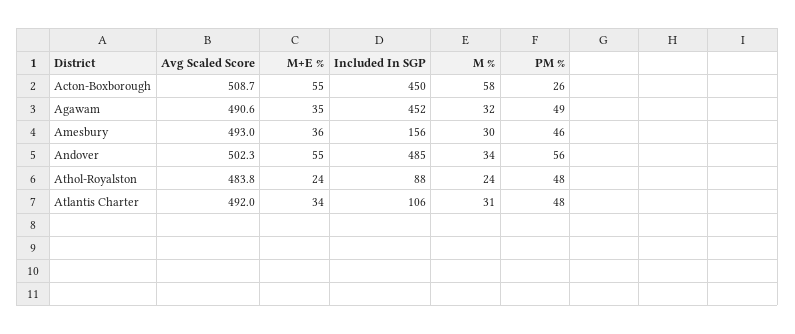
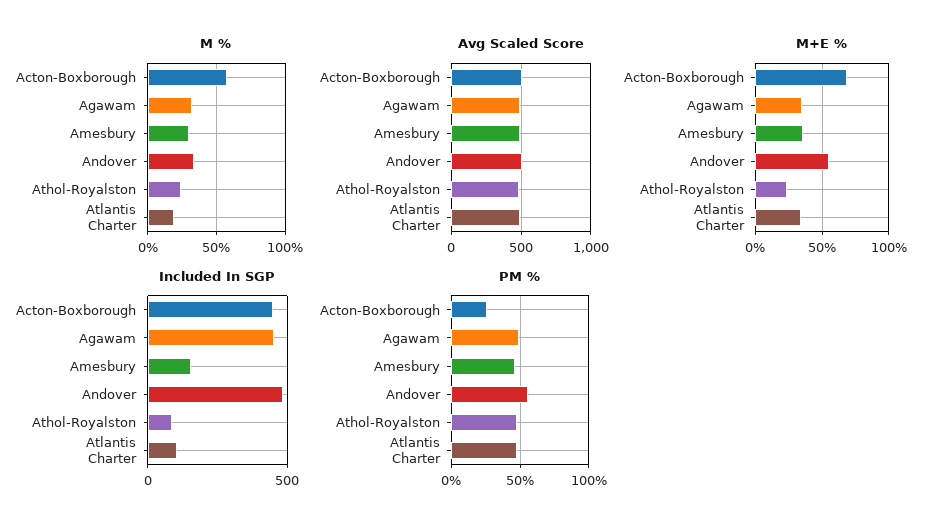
  {
    "Avg Scaled Score": {
      "Acton-Boxborough": 508.7,
      "Agawam": 490.6,
      "Amesbury": 493,
      "Andover": 502.3,
      "Athol-Royalston": 483.8,
      "Atlantis Charter": 492
    },
    "M+E %": {
-     "Acton-Boxborough": 55,
+     "Acton-Boxborough": 70,
      "Agawam": 35,
      "Amesbury": 36,
      "Andover": 55,
      "Athol-Royalston": 24,
      "Atlantis Charter": 34
    },
    "Included In SGP": {
      "Acton-Boxborough": 450,
      "Agawam": 452,
      "Amesbury": 156,
      "Andover": 485,
      "Athol-Royalston": 88,
      "Atlantis Charter": 106
    },
    "M %": {
      "Acton-Boxborough": 58,
      "Agawam": 32,
      "Amesbury": 30,
      "Andover": 34,
      "Athol-Royalston": 24,
-     "Atlantis Charter": 31
+     "Atlantis Charter": 20
    },
    "PM %": {
      "Acton-Boxborough": 26,
      "Agawam": 49,
      "Amesbury": 46,
      "Andover": 56,
      "Athol-Royalston": 48,
      "Atlantis Charter": 48
    }
  }

